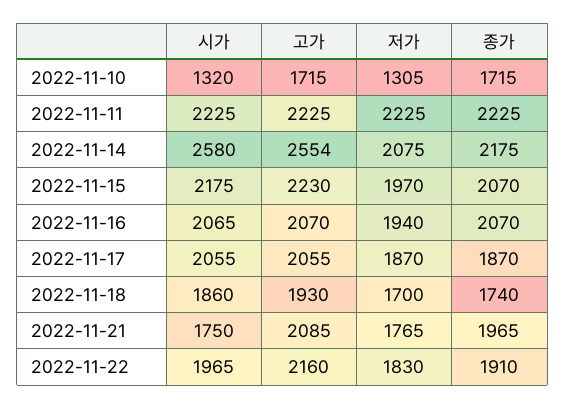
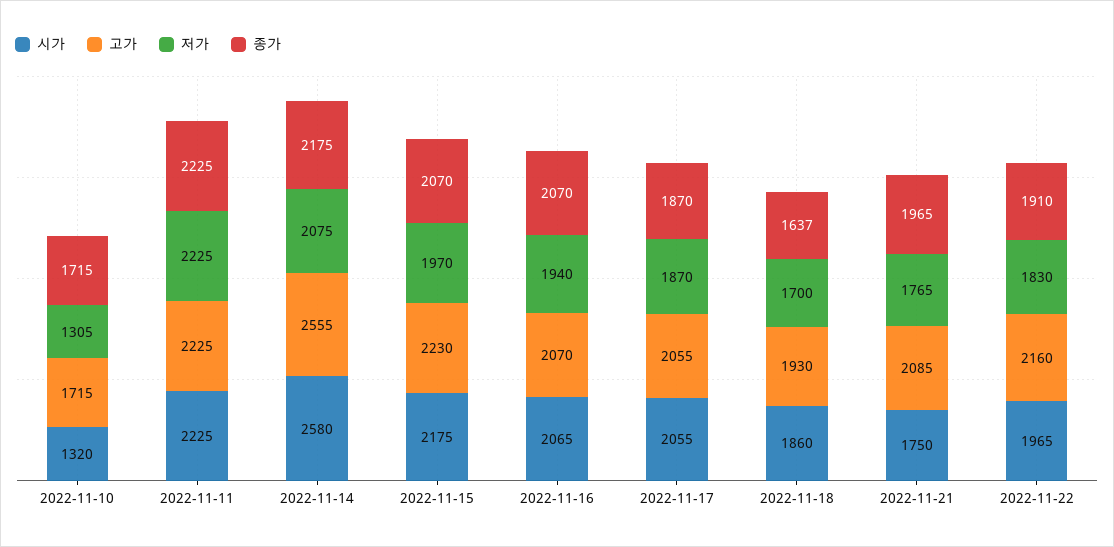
  {
    "시가": {
      "2022-11-10": 1320,
      "2022-11-11": 2225,
      "2022-11-14": 2580,
      "2022-11-15": 2175,
      "2022-11-16": 2065,
      "2022-11-17": 2055,
      "2022-11-18": 1860,
      "2022-11-21": 1750,
      "2022-11-22": 1965
    },
    "고가": {
      "2022-11-10": 1715,
      "2022-11-11": 2225,
-     "2022-11-14": 2554,
+     "2022-11-14": 2555,
      "2022-11-15": 2230,
      "2022-11-16": 2070,
      "2022-11-17": 2055,
      "2022-11-18": 1930,
      "2022-11-21": 2085,
      "2022-11-22": 2160
    },
    "저가": {
      "2022-11-10": 1305,
      "2022-11-11": 2225,
      "2022-11-14": 2075,
      "2022-11-15": 1970,
      "2022-11-16": 1940,
      "2022-11-17": 1870,
      "2022-11-18": 1700,
      "2022-11-21": 1765,
      "2022-11-22": 1830
    },
    "종가": {
      "2022-11-10": 1715,
      "2022-11-11": 2225,
      "2022-11-14": 2175,
      "2022-11-15": 2070,
      "2022-11-16": 2070,
      "2022-11-17": 1870,
-     "2022-11-18": 1740,
+     "2022-11-18": 1637,
      "2022-11-21": 1965,
      "2022-11-22": 1910
    }
  }

